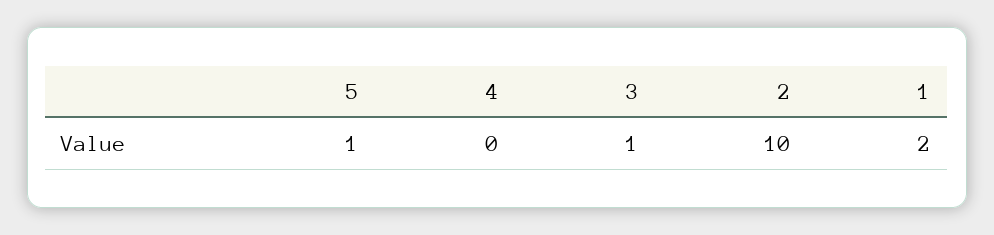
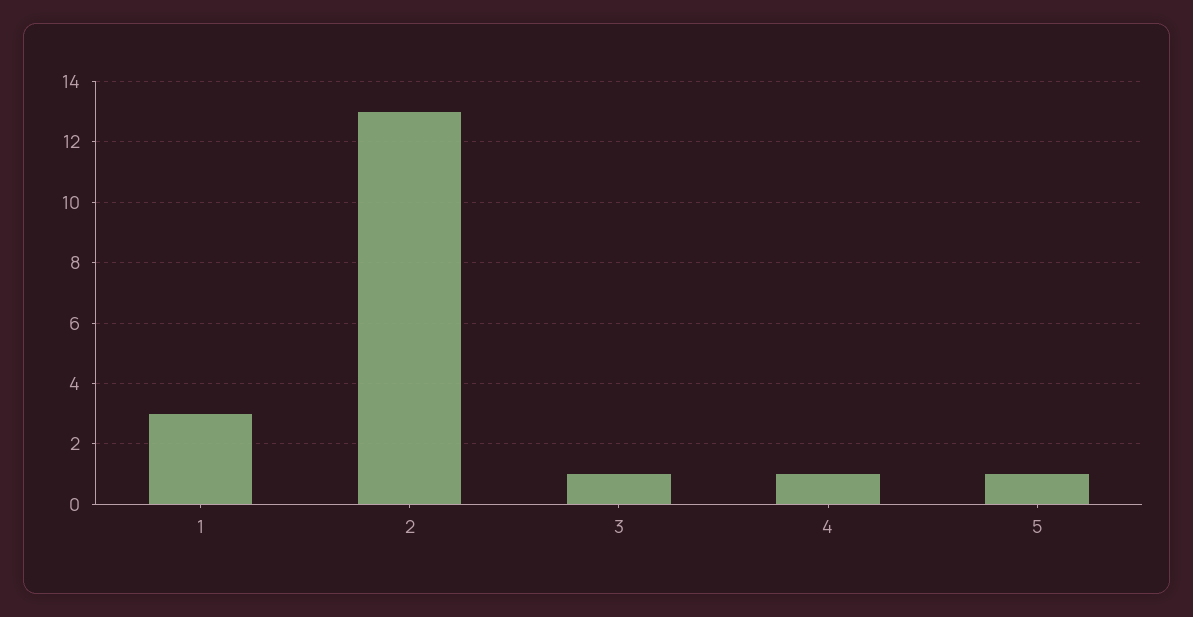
  {
    "5": 1,
-   "4": 0,
+   "4": 1,
    "3": 1,
-   "2": 10,
+   "2": 13,
-   "1": 2
+   "1": 3
  }

